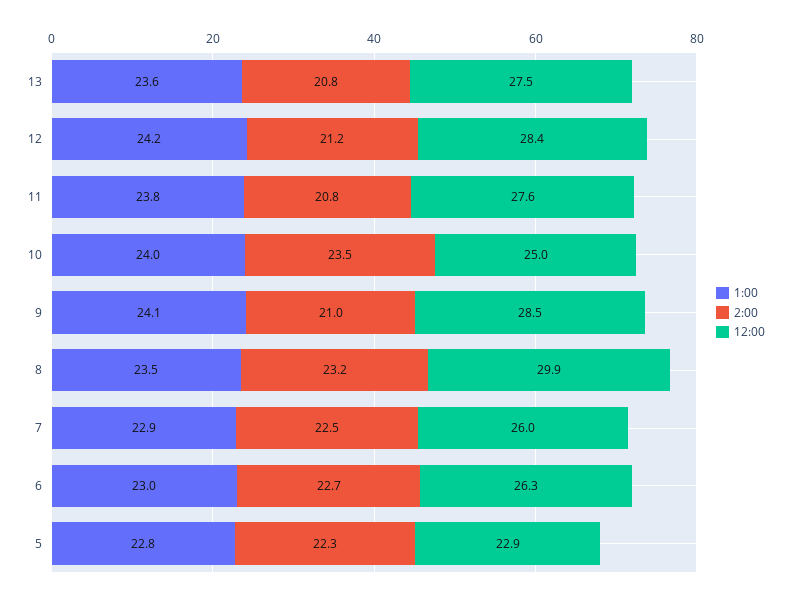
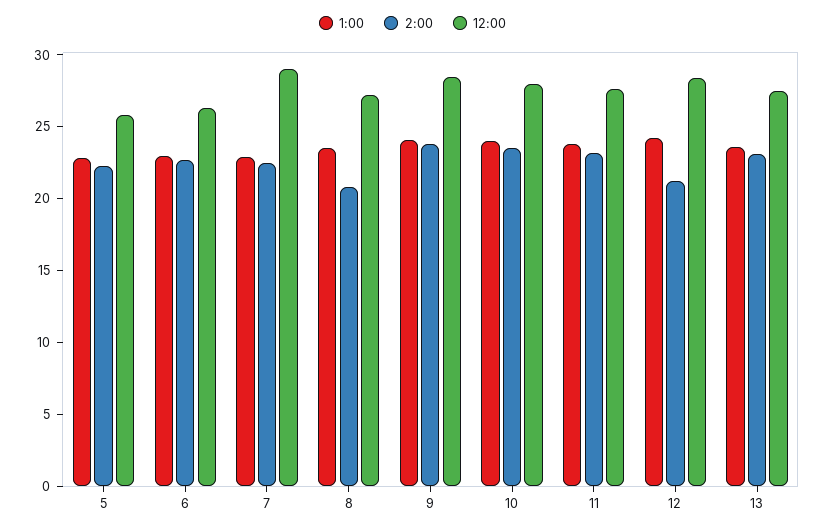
  {
    "1:00": {
      "13": 23.6,
      "12": 24.2,
      "11": 23.8,
      "10": 24,
      "9": 24.1,
      "8": 23.5,
      "7": 22.9,
      "6": 23,
      "5": 22.8
    },
    "2:00": {
-     "13": 20.8,
+     "13": 23,
      "12": 21.2,
-     "11": 20.8,
+     "11": 23,
      "10": 23.5,
-     "9": 21,
+     "9": 24,
-     "8": 23.2,
+     "8": 21,
      "7": 22.5,
      "6": 22.7,
      "5": 22.3
    },
    "12:00": {
      "13": 27.5,
      "12": 28.4,
      "11": 27.6,
-     "10": 25,
+     "10": 28,
      "9": 28.5,
-     "8": 29.9,
+     "8": 27,
-     "7": 26,
+     "7": 29,
      "6": 26.3,
-     "5": 22.9
+     "5": 26
    }
  }

